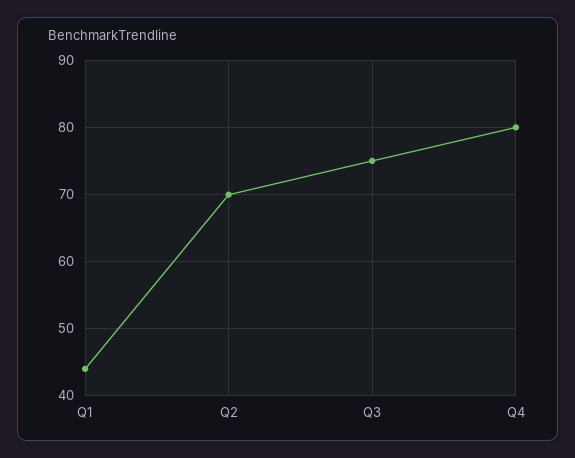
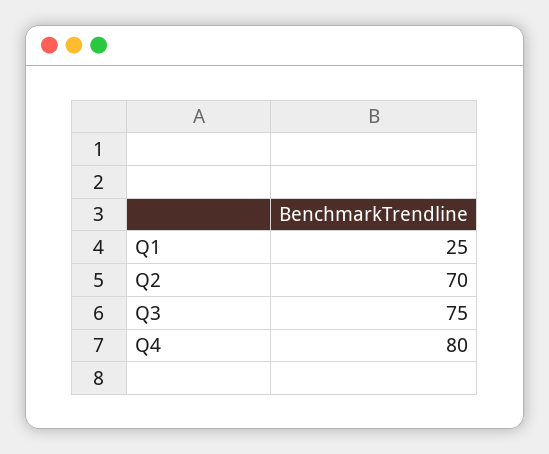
  {
-   "Q1": 44,
+   "Q1": 25,
    "Q2": 70,
    "Q3": 75,
    "Q4": 80
  }

